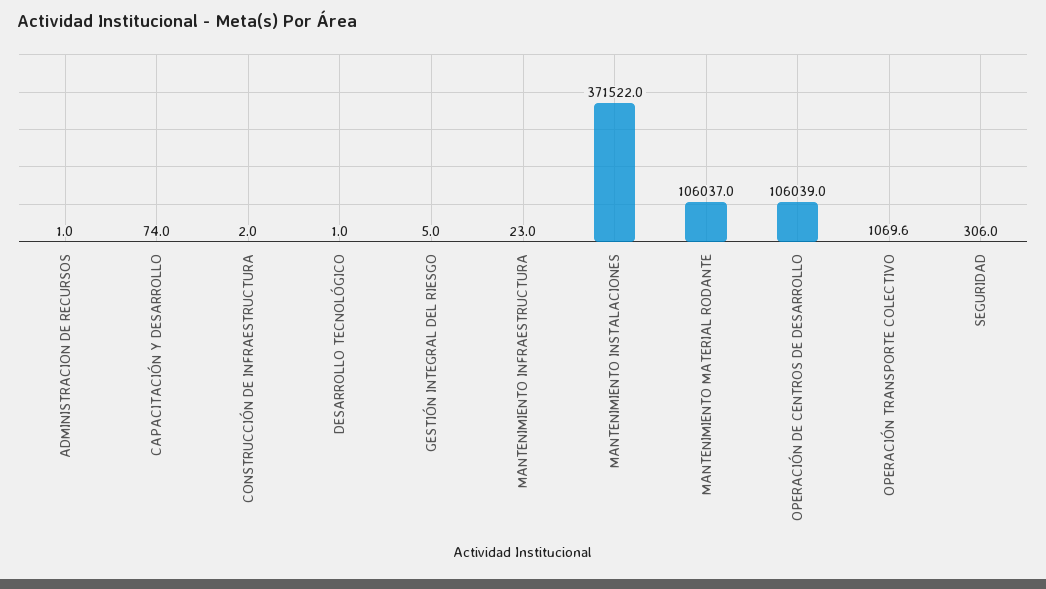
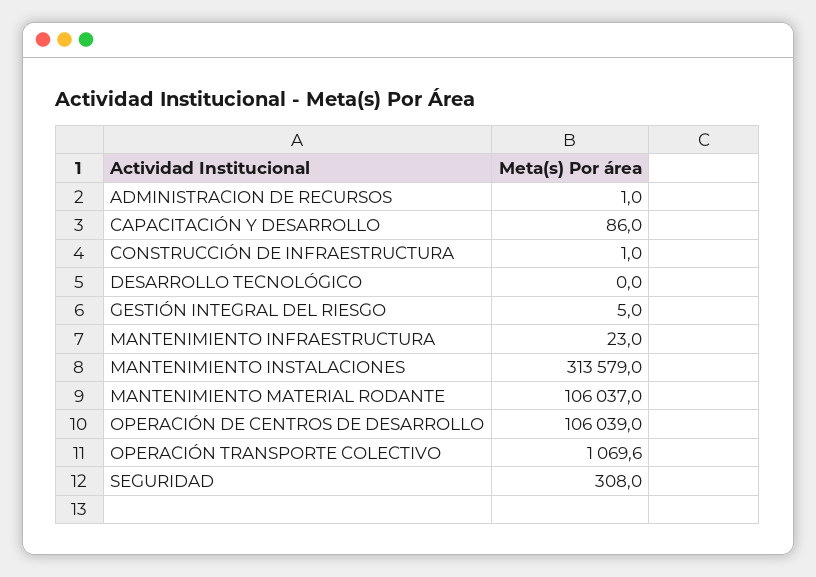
  {
    "ADMINISTRACION DE RECURSOS": 1,
-   "CAPACITACIÓN Y DESARROLLO": 74,
+   "CAPACITACIÓN Y DESARROLLO": 86,
-   "CONSTRUCCIÓN DE INFRAESTRUCTURA": 2,
+   "CONSTRUCCIÓN DE INFRAESTRUCTURA": 1,
-   "DESARROLLO TECNOLÓGICO": 1,
+   "DESARROLLO TECNOLÓGICO": 0,
    "GESTIÓN INTEGRAL DEL RIESGO": 5,
    "MANTENIMIENTO INFRAESTRUCTURA": 23,
-   "MANTENIMIENTO INSTALACIONES": 371522,
+   "MANTENIMIENTO INSTALACIONES": 313579,
    "MANTENIMIENTO MATERIAL RODANTE": 106037,
    "OPERACIÓN DE CENTROS DE DESARROLLO": 106039,
    "OPERACIÓN TRANSPORTE COLECTIVO": 1069.6,
-   "SEGURIDAD": 306
+   "SEGURIDAD": 308
  }

